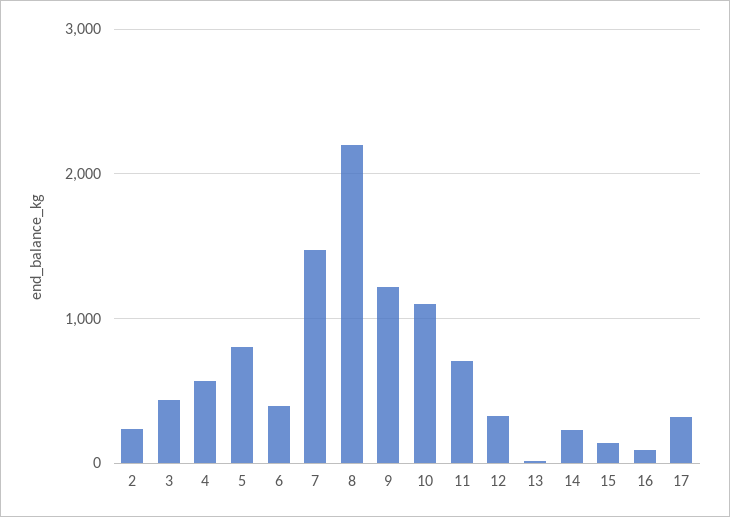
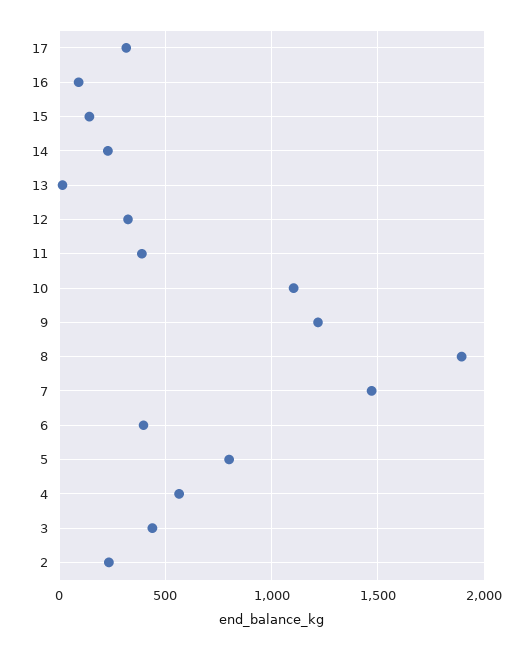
  {
    "2": 250,
    "3": 450,
    "4": 550,
    "5": 800,
    "6": 400,
    "7": 1450,
-   "8": 2200,
+   "8": 1900,
    "9": 1200,
    "10": 1100,
-   "11": 700,
+   "11": 400,
    "12": 300,
    "13": 0,
    "14": 250,
    "15": 150,
    "16": 100,
    "17": 300
  }

